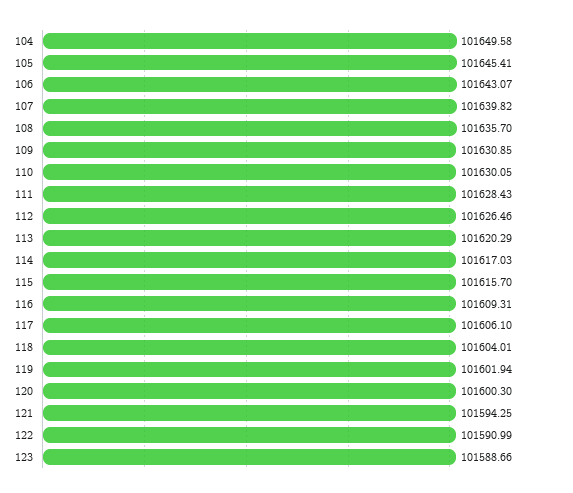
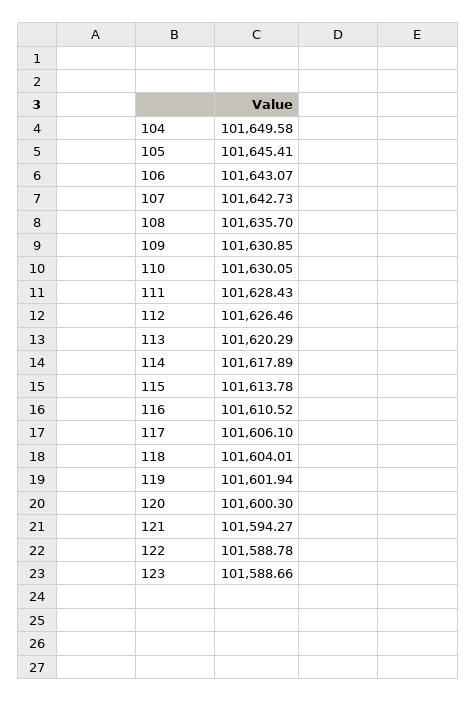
  {
    "104": 101649.58,
    "105": 101645.41,
    "106": 101643.07,
-   "107": 101639.82,
+   "107": 101642.73,
    "108": 101635.7,
    "109": 101630.85,
    "110": 101630.05,
    "111": 101628.43,
    "112": 101626.46,
    "113": 101620.29,
-   "114": 101617.03,
+   "114": 101617.89,
-   "115": 101615.7,
+   "115": 101613.78,
-   "116": 101609.31,
+   "116": 101610.52,
    "117": 101606.1,
    "118": 101604.01,
    "119": 101601.94,
    "120": 101600.3,
-   "121": 101594.25,
+   "121": 101594.27,
-   "122": 101590.99,
+   "122": 101588.78,
    "123": 101588.66
  }

